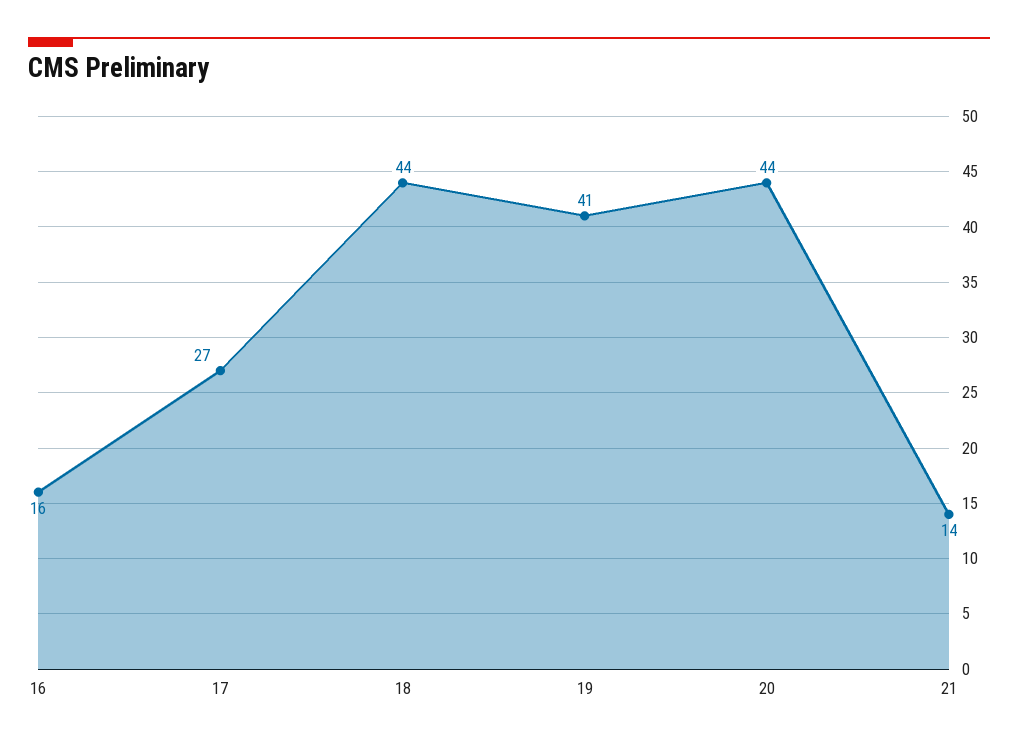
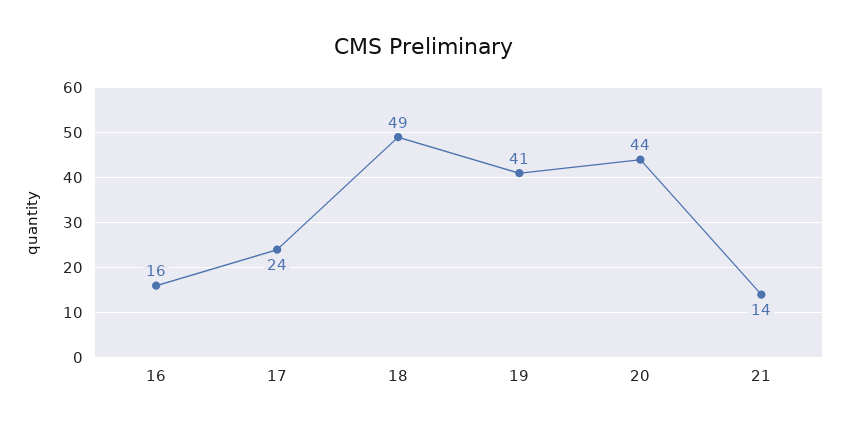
  {
    "16": 16,
-   "17": 27,
+   "17": 24,
-   "18": 44,
+   "18": 49,
    "19": 41,
    "20": 44,
    "21": 14
  }

